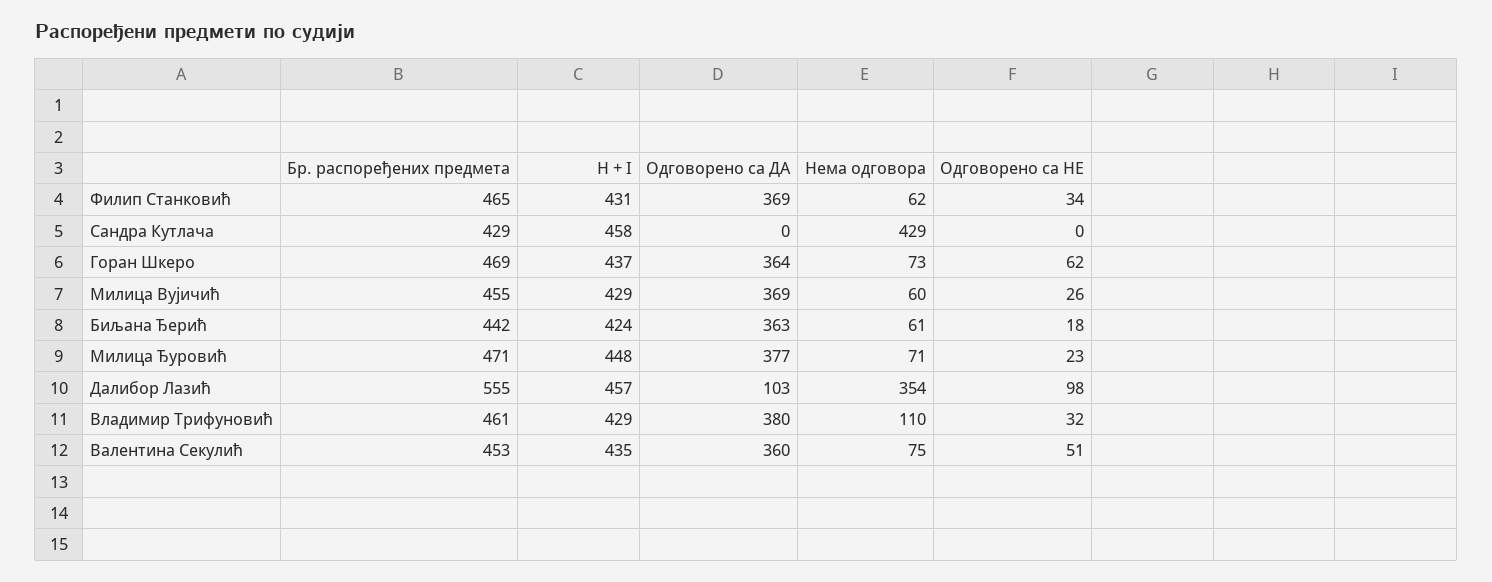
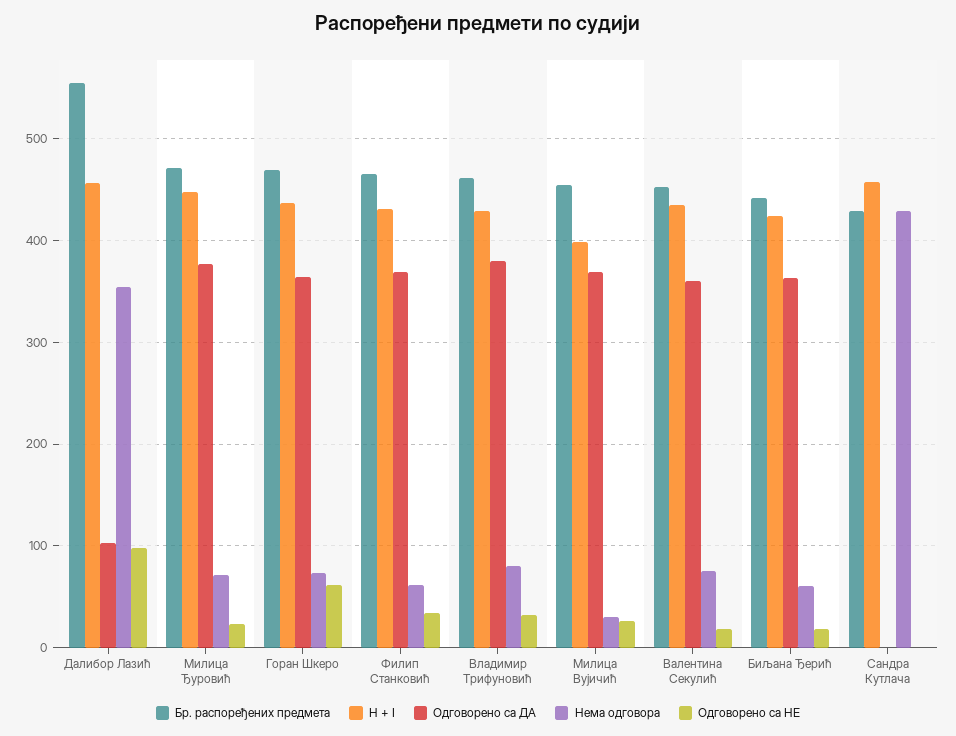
  {
    "Бр. распоређених предмета": {
      "Филип Станковић": 465,
      "Сандра Кутлача": 429,
      "Горан Шкеро": 469,
      "Милица Вујичић": 455,
      "Биљана Ђерић": 442,
      "Милица Ђуровић": 471,
      "Далибор Лазић": 555,
      "Владимир Трифуновић": 461,
      "Валентина Секулић": 453
    },
    "H + I": {
      "Филип Станковић": 431,
      "Сандра Кутлача": 458,
      "Горан Шкеро": 437,
-     "Милица Вујичић": 429,
+     "Милица Вујичић": 400,
      "Биљана Ђерић": 424,
      "Милица Ђуровић": 448,
      "Далибор Лазић": 457,
      "Владимир Трифуновић": 429,
      "Валентина Секулић": 435
    },
    "Одговорено са ДА": {
      "Филип Станковић": 369,
      "Сандра Кутлача": 0,
      "Горан Шкеро": 364,
      "Милица Вујичић": 369,
      "Биљана Ђерић": 363,
      "Милица Ђуровић": 377,
      "Далибор Лазић": 103,
      "Владимир Трифуновић": 380,
      "Валентина Секулић": 360
    },
    "Нема одговора": {
      "Филип Станковић": 62,
      "Сандра Кутлача": 429,
      "Горан Шкеро": 73,
-     "Милица Вујичић": 60,
+     "Милица Вујичић": 30,
      "Биљана Ђерић": 61,
      "Милица Ђуровић": 71,
      "Далибор Лазић": 354,
-     "Владимир Трифуновић": 110,
+     "Владимир Трифуновић": 80,
      "Валентина Секулић": 75
    },
    "Одговорено са НЕ": {
      "Филип Станковић": 34,
      "Сандра Кутлача": 0,
      "Горан Шкеро": 62,
      "Милица Вујичић": 26,
      "Биљана Ђерић": 18,
      "Милица Ђуровић": 23,
      "Далибор Лазић": 98,
      "Владимир Трифуновић": 32,
-     "Валентина Секулић": 51
+     "Валентина Секулић": 20
    }
  }

